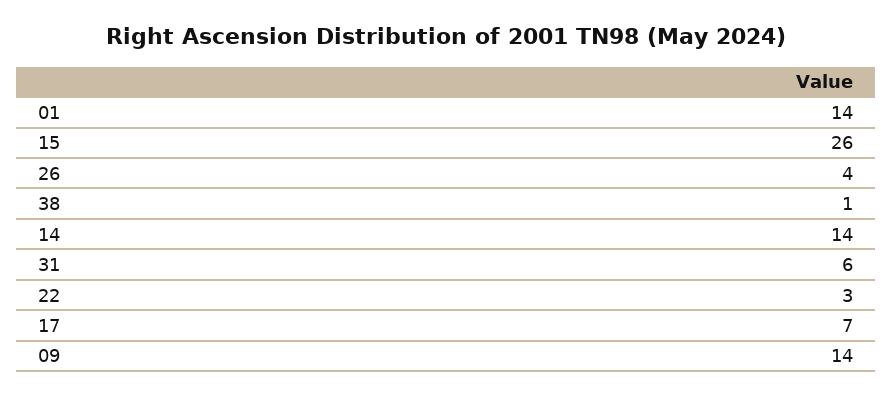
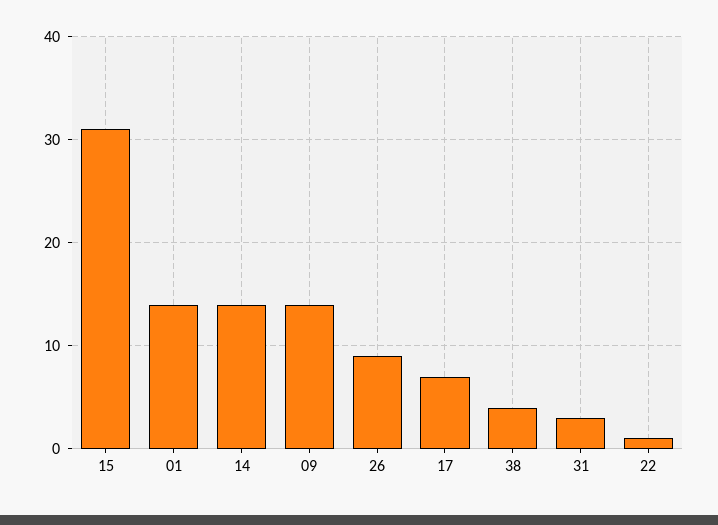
  {
    "01": 14,
-   "15": 26,
+   "15": 31,
-   "26": 4,
+   "26": 9,
-   "38": 1,
+   "38": 4,
    "14": 14,
-   "31": 6,
+   "31": 3,
-   "22": 3,
+   "22": 1,
    "17": 7,
    "09": 14
  }

